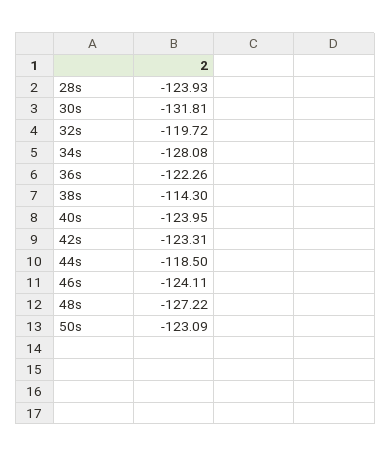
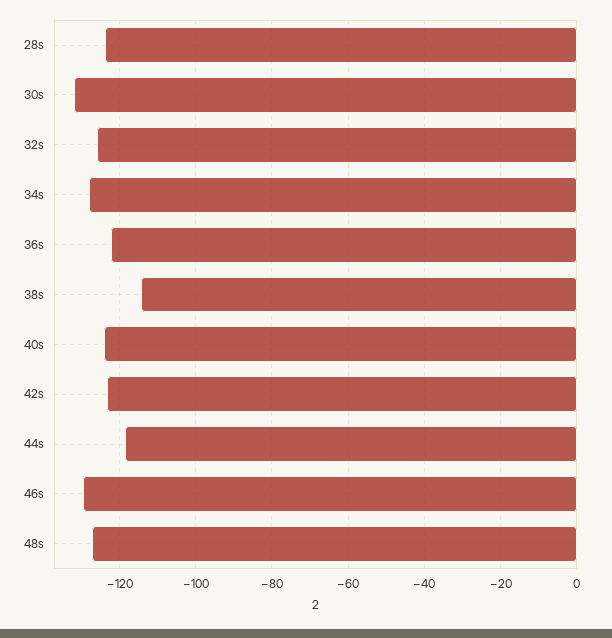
  {
    "28s": -123.93,
    "30s": -131.81,
-   "32s": -119.72,
+   "32s": -126,
    "34s": -128.08,
    "36s": -122.26,
    "38s": -114.3,
    "40s": -123.95,
    "42s": -123.31,
    "44s": -118.5,
-   "46s": -124.11,
+   "46s": -130,
-   "48s": -127.22,
+   "48s": -127.22
-   "50s": -123.09
  }

